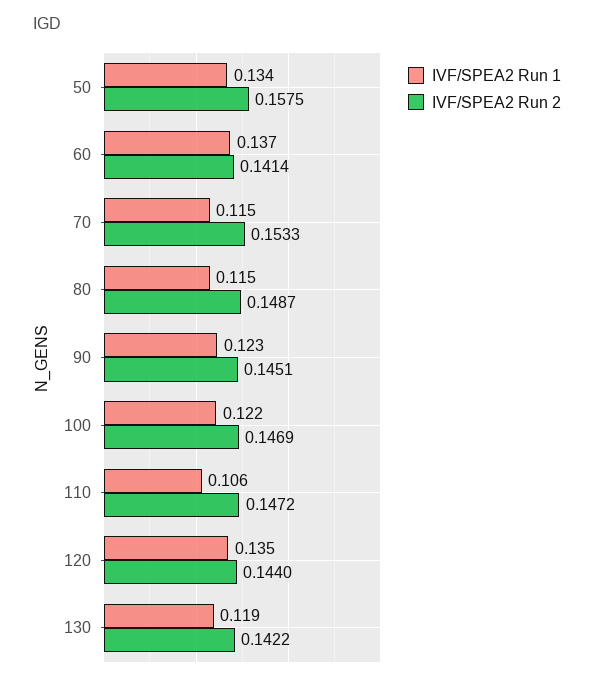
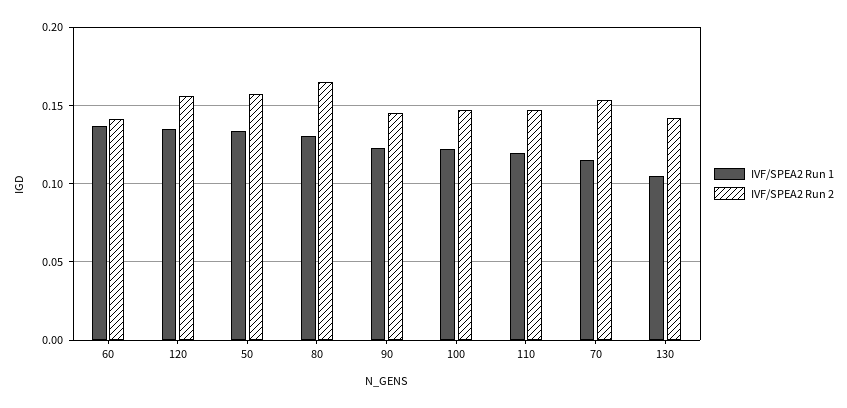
  {
    "IVF/SPEA2 Run 1": {
      "50": 0.134,
      "60": 0.137,
      "70": 0.115,
-     "80": 0.115,
+     "80": 0.13,
      "90": 0.123,
      "100": 0.122,
-     "110": 0.106,
+     "110": 0.12,
      "120": 0.135,
-     "130": 0.119
+     "130": 0.105
    },
    "IVF/SPEA2 Run 2": {
      "50": 0.1575,
      "60": 0.1414,
      "70": 0.1533,
-     "80": 0.1487,
+     "80": 0.165,
      "90": 0.1451,
      "100": 0.1469,
      "110": 0.1472,
-     "120": 0.144,
+     "120": 0.155,
      "130": 0.1422
    }
  }

